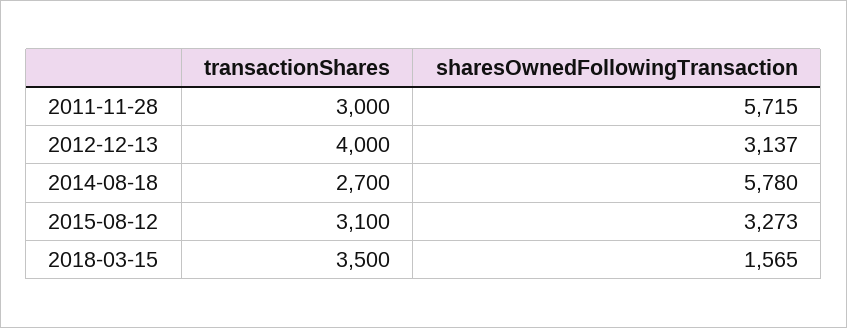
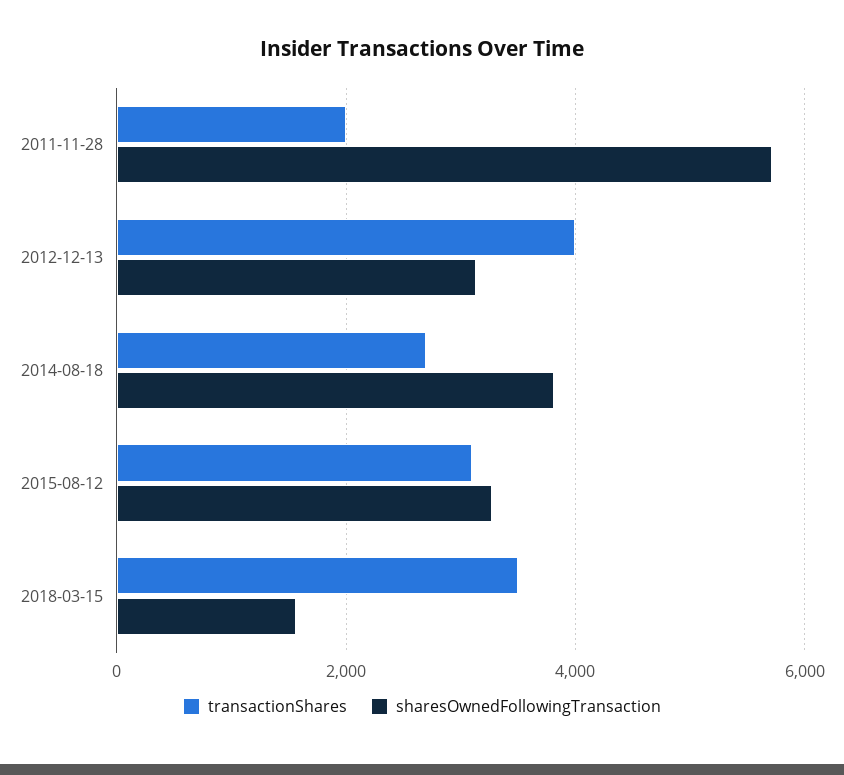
  {
    "transactionShares": {
-     "2011-11-28": 3000,
+     "2011-11-28": 2000,
      "2012-12-13": 4000,
      "2014-08-18": 2700,
      "2015-08-12": 3100,
      "2018-03-15": 3500
    },
    "sharesOwnedFollowingTransaction": {
      "2011-11-28": 5715,
      "2012-12-13": 3137,
-     "2014-08-18": 5780,
+     "2014-08-18": 3800,
      "2015-08-12": 3273,
      "2018-03-15": 1565
    }
  }

